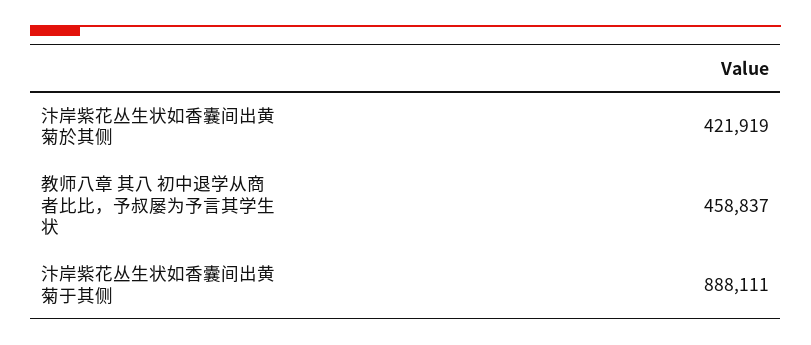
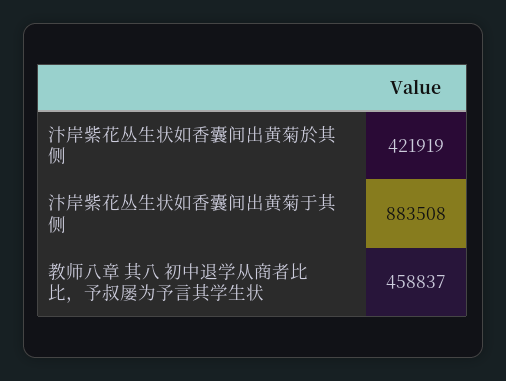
  {
    "汴岸紫花丛生状如香囊间出黄菊於其侧": 421919,
    "教师八章 其八 初中退学从商者比比，予叔屡为予言其学生状": 458837,
-   "汴岸紫花丛生状如香囊间出黄菊于其侧": 888111
+   "汴岸紫花丛生状如香囊间出黄菊于其侧": 883508
  }

